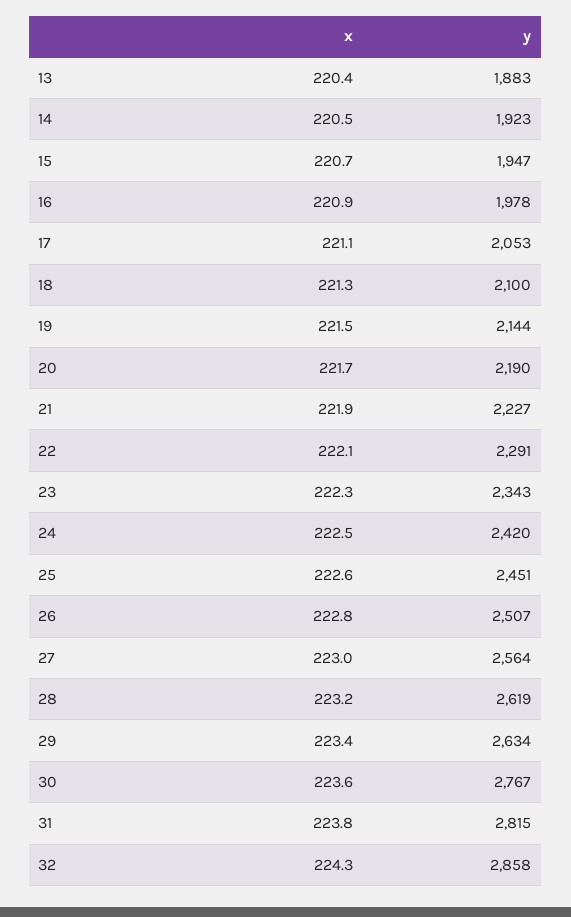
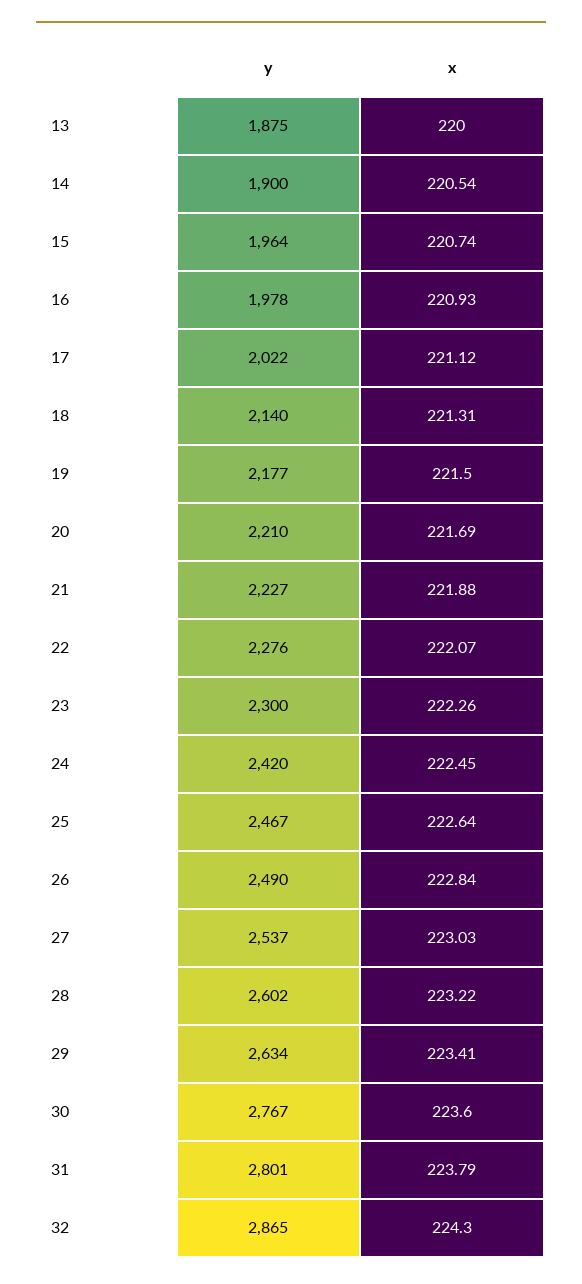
  {
    "x": {
-     "13": 220.4,
+     "13": 220,
      "14": 220.54,
      "15": 220.74,
      "16": 220.93,
      "17": 221.12,
      "18": 221.31,
      "19": 221.5,
      "20": 221.69,
      "21": 221.88,
      "22": 222.07,
      "23": 222.26,
      "24": 222.45,
      "25": 222.64,
      "26": 222.84,
      "27": 223.03,
      "28": 223.22,
      "29": 223.41,
      "30": 223.6,
      "31": 223.79,
      "32": 224.3
    },
    "y": {
-     "13": 1883,
+     "13": 1875,
-     "14": 1923,
+     "14": 1900,
-     "15": 1947,
+     "15": 1964,
      "16": 1978,
-     "17": 2053,
+     "17": 2022,
-     "18": 2100,
+     "18": 2140,
-     "19": 2144,
+     "19": 2177,
-     "20": 2190,
+     "20": 2210,
      "21": 2227,
-     "22": 2291,
+     "22": 2276,
-     "23": 2343,
+     "23": 2300,
      "24": 2420,
-     "25": 2451,
+     "25": 2467,
-     "26": 2507,
+     "26": 2490,
-     "27": 2564,
+     "27": 2537,
-     "28": 2619,
+     "28": 2602,
      "29": 2634,
      "30": 2767,
-     "31": 2815,
+     "31": 2801,
-     "32": 2858
+     "32": 2865
    }
  }

